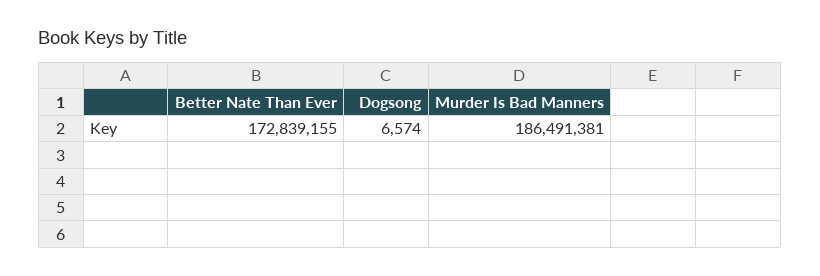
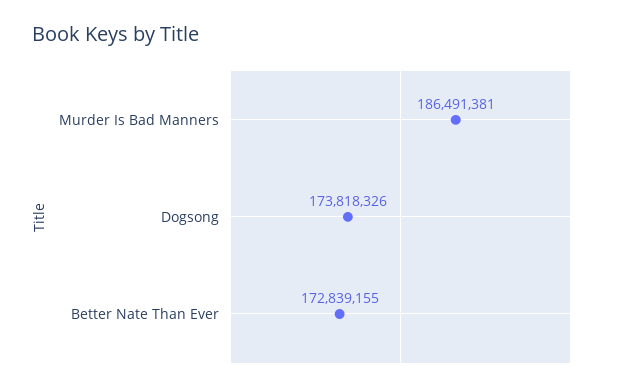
  {
    "Better Nate Than Ever": 172839155,
-   "Dogsong": 6574,
+   "Dogsong": 173818326,
    "Murder Is Bad Manners": 186491381
  }

